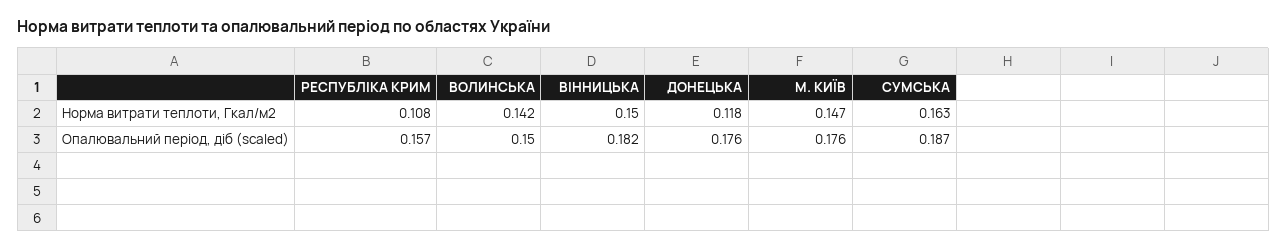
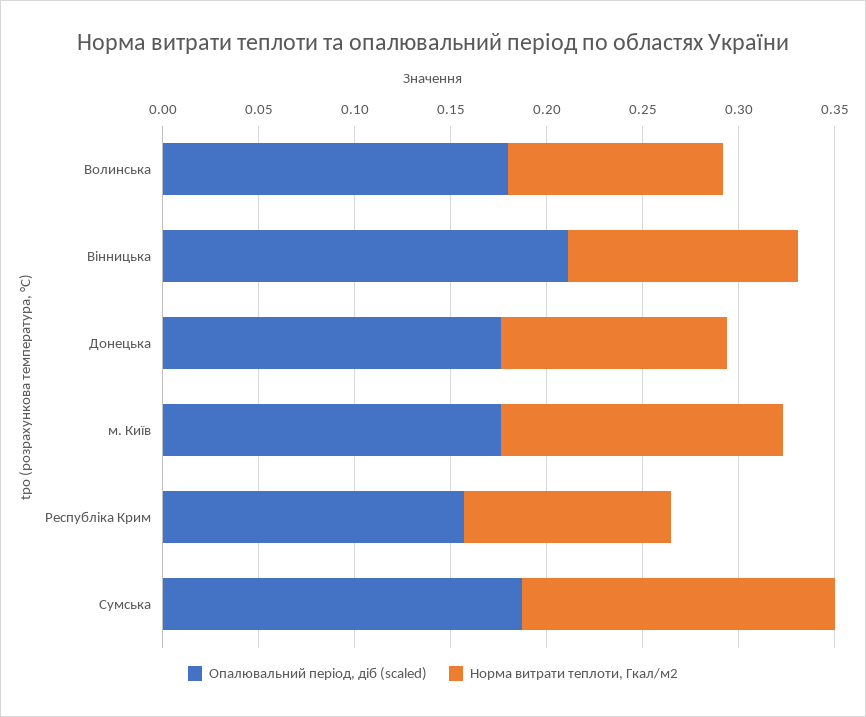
  {
    "Норма витрати теплоти, Гкал/м2": {
      "РЕСПУБЛІКА КРИМ": 0.108,
-     "ВОЛИНСЬКА": 0.142,
+     "ВОЛИНСЬКА": 0.11,
-     "ВІННИЦЬКА": 0.15,
+     "ВІННИЦЬКА": 0.12,
      "ДОНЕЦЬКА": 0.118,
      "М. КИЇВ": 0.147,
      "СУМСЬКА": 0.163
    },
    "Опалювальний період, діб (scaled)": {
      "РЕСПУБЛІКА КРИМ": 0.157,
-     "ВОЛИНСЬКА": 0.15,
+     "ВОЛИНСЬКА": 0.18,
-     "ВІННИЦЬКА": 0.182,
+     "ВІННИЦЬКА": 0.21,
      "ДОНЕЦЬКА": 0.176,
      "М. КИЇВ": 0.176,
      "СУМСЬКА": 0.187
    }
  }

